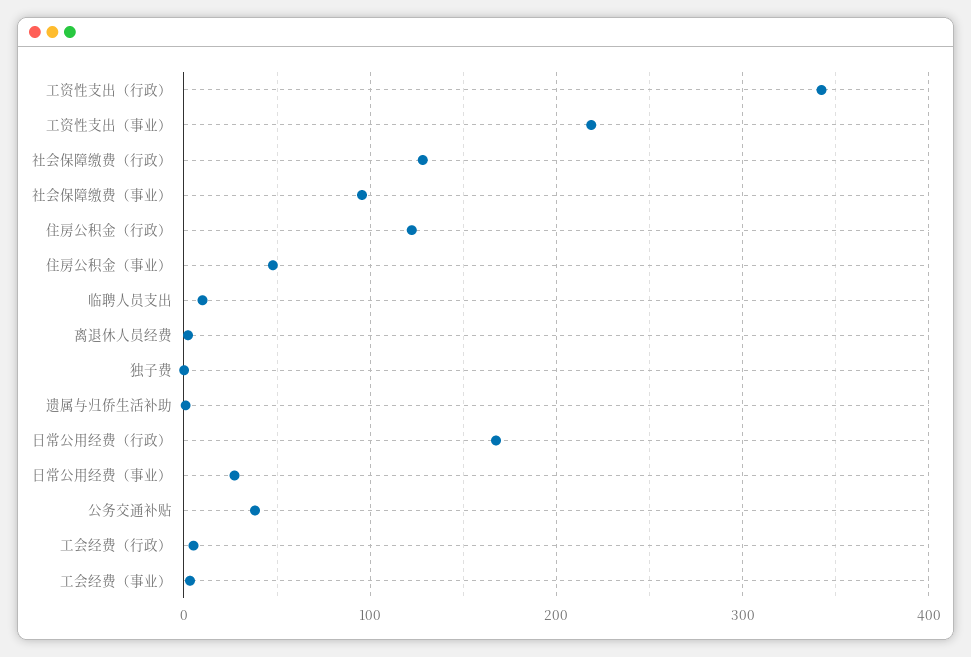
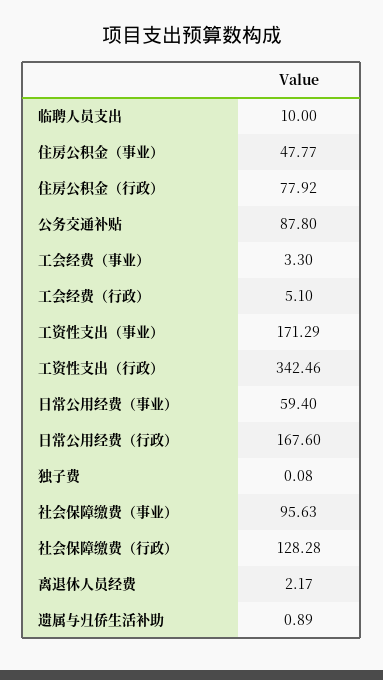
  {
    "工资性支出（行政）": 342.46,
-   "工资性支出（事业）": 220,
+   "工资性支出（事业）": 171.29,
    "社会保障缴费（行政）": 128.28,
    "社会保障缴费（事业）": 95.63,
-   "住房公积金（行政）": 120,
+   "住房公积金（行政）": 77.92,
    "住房公积金（事业）": 47.77,
    "临聘人员支出": 10,
    "离退休人员经费": 2.17,
    "独子费": 0.08,
    "遗属与归侨生活补助": 0.89,
    "日常公用经费（行政）": 167.6,
-   "日常公用经费（事业）": 30,
+   "日常公用经费（事业）": 59.4,
-   "公务交通补贴": 40,
+   "公务交通补贴": 87.8,
    "工会经费（行政）": 5.1,
    "工会经费（事业）": 3.3
  }

